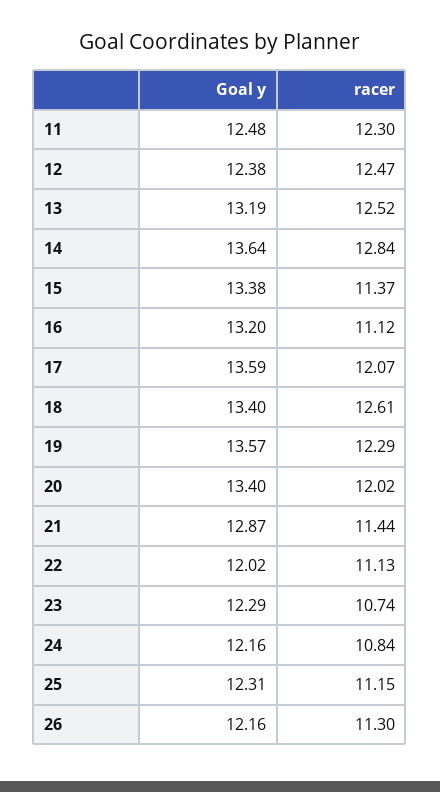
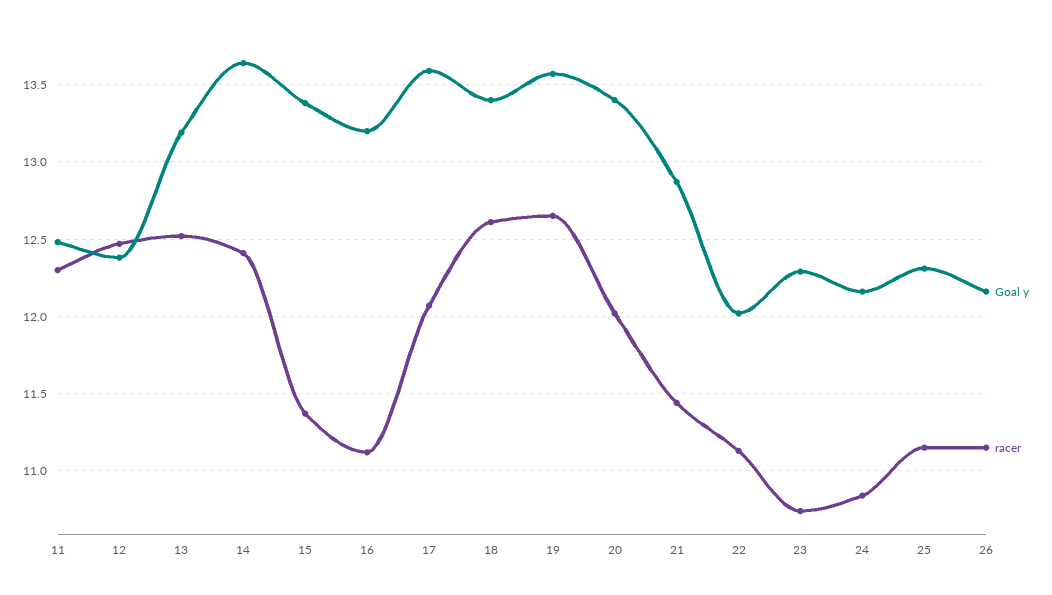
  {
    "Goal y": {
      "11": 12.48,
      "12": 12.38,
      "13": 13.19,
      "14": 13.64,
      "15": 13.38,
      "16": 13.2,
      "17": 13.59,
      "18": 13.4,
      "19": 13.57,
      "20": 13.4,
      "21": 12.87,
      "22": 12.02,
      "23": 12.29,
      "24": 12.16,
      "25": 12.31,
      "26": 12.16
    },
    "racer": {
      "11": 12.3,
      "12": 12.47,
      "13": 12.52,
-     "14": 12.84,
+     "14": 12.4,
      "15": 11.37,
      "16": 11.12,
      "17": 12.07,
      "18": 12.61,
-     "19": 12.29,
+     "19": 12.65,
      "20": 12.02,
      "21": 11.44,
      "22": 11.13,
      "23": 10.74,
      "24": 10.84,
      "25": 11.15,
-     "26": 11.3
+     "26": 11.15
    }
  }

